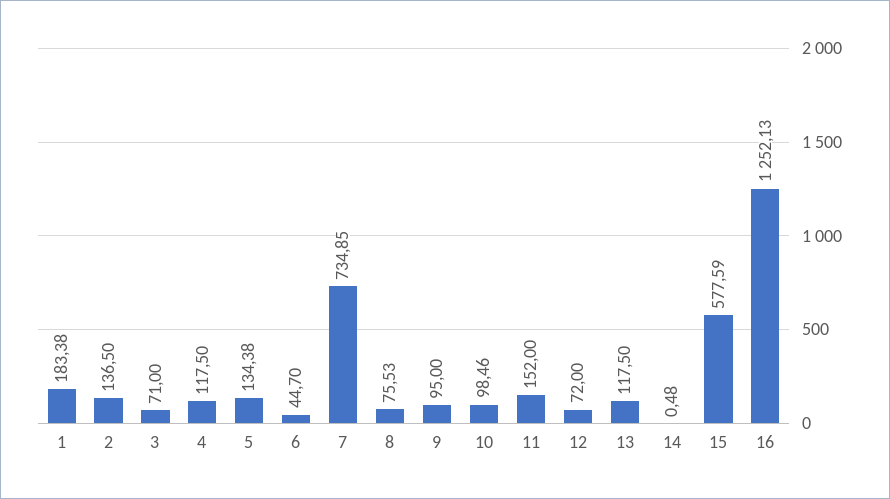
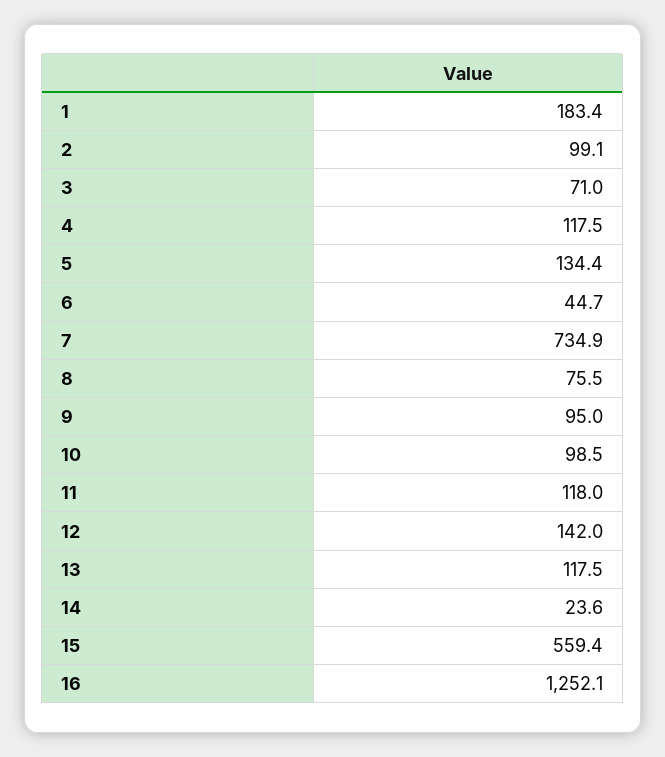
  {
    "1": 183.38,
-   "2": 136.5,
+   "2": 99.1,
    "3": 71,
    "4": 117.5,
    "5": 134.38,
    "6": 44.7,
    "7": 734.85,
    "8": 75.53,
    "9": 95,
    "10": 98.46,
-   "11": 152,
+   "11": 118,
-   "12": 72,
+   "12": 142,
    "13": 117.5,
-   "14": 0.48,
+   "14": 23.6,
-   "15": 577.59,
+   "15": 559.4,
    "16": 1252.13
  }

